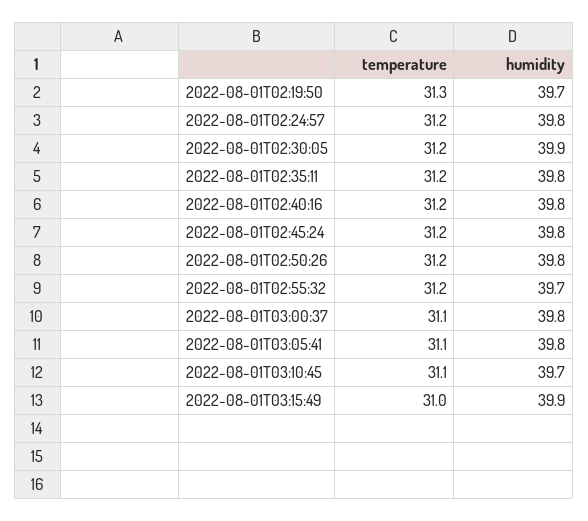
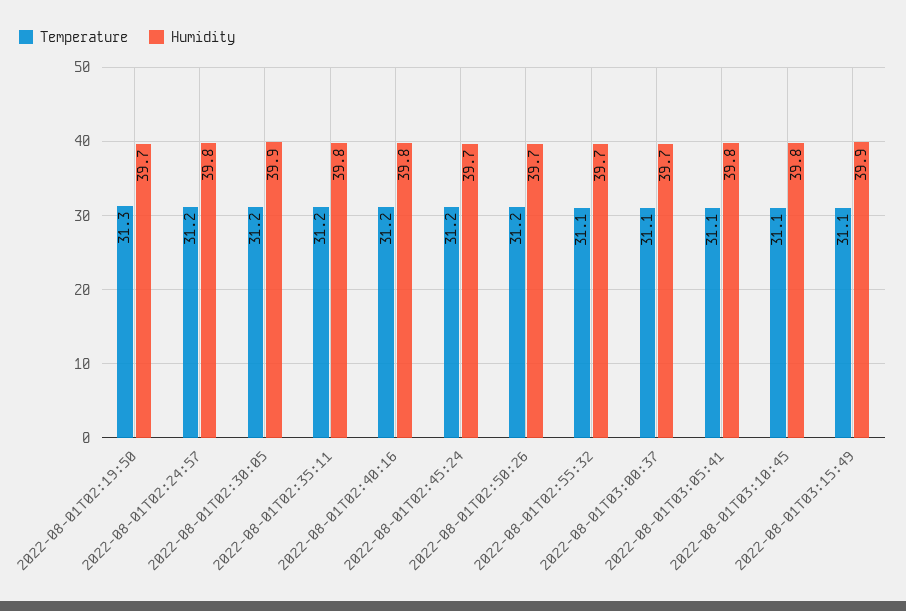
  {
    "temperature": {
      "2022-08-01T02:19:50": 31.3,
      "2022-08-01T02:24:57": 31.2,
      "2022-08-01T02:30:05": 31.2,
      "2022-08-01T02:35:11": 31.2,
      "2022-08-01T02:40:16": 31.2,
      "2022-08-01T02:45:24": 31.2,
      "2022-08-01T02:50:26": 31.2,
-     "2022-08-01T02:55:32": 31.2,
+     "2022-08-01T02:55:32": 31.1,
      "2022-08-01T03:00:37": 31.1,
      "2022-08-01T03:05:41": 31.1,
      "2022-08-01T03:10:45": 31.1,
-     "2022-08-01T03:15:49": 31
+     "2022-08-01T03:15:49": 31.1
    },
    "humidity": {
      "2022-08-01T02:19:50": 39.7,
      "2022-08-01T02:24:57": 39.8,
      "2022-08-01T02:30:05": 39.9,
      "2022-08-01T02:35:11": 39.8,
      "2022-08-01T02:40:16": 39.8,
-     "2022-08-01T02:45:24": 39.8,
+     "2022-08-01T02:45:24": 39.7,
-     "2022-08-01T02:50:26": 39.8,
+     "2022-08-01T02:50:26": 39.7,
      "2022-08-01T02:55:32": 39.7,
-     "2022-08-01T03:00:37": 39.8,
+     "2022-08-01T03:00:37": 39.7,
      "2022-08-01T03:05:41": 39.8,
-     "2022-08-01T03:10:45": 39.7,
+     "2022-08-01T03:10:45": 39.8,
      "2022-08-01T03:15:49": 39.9
    }
  }

